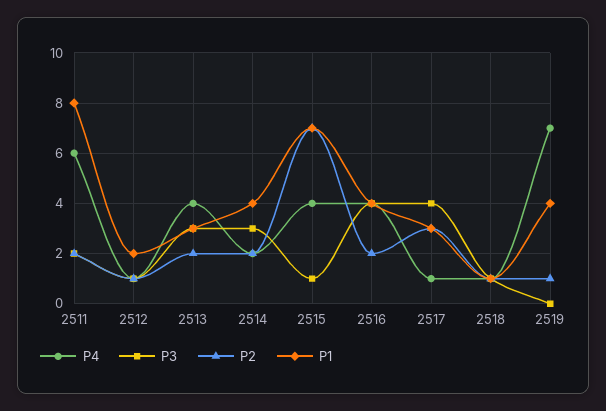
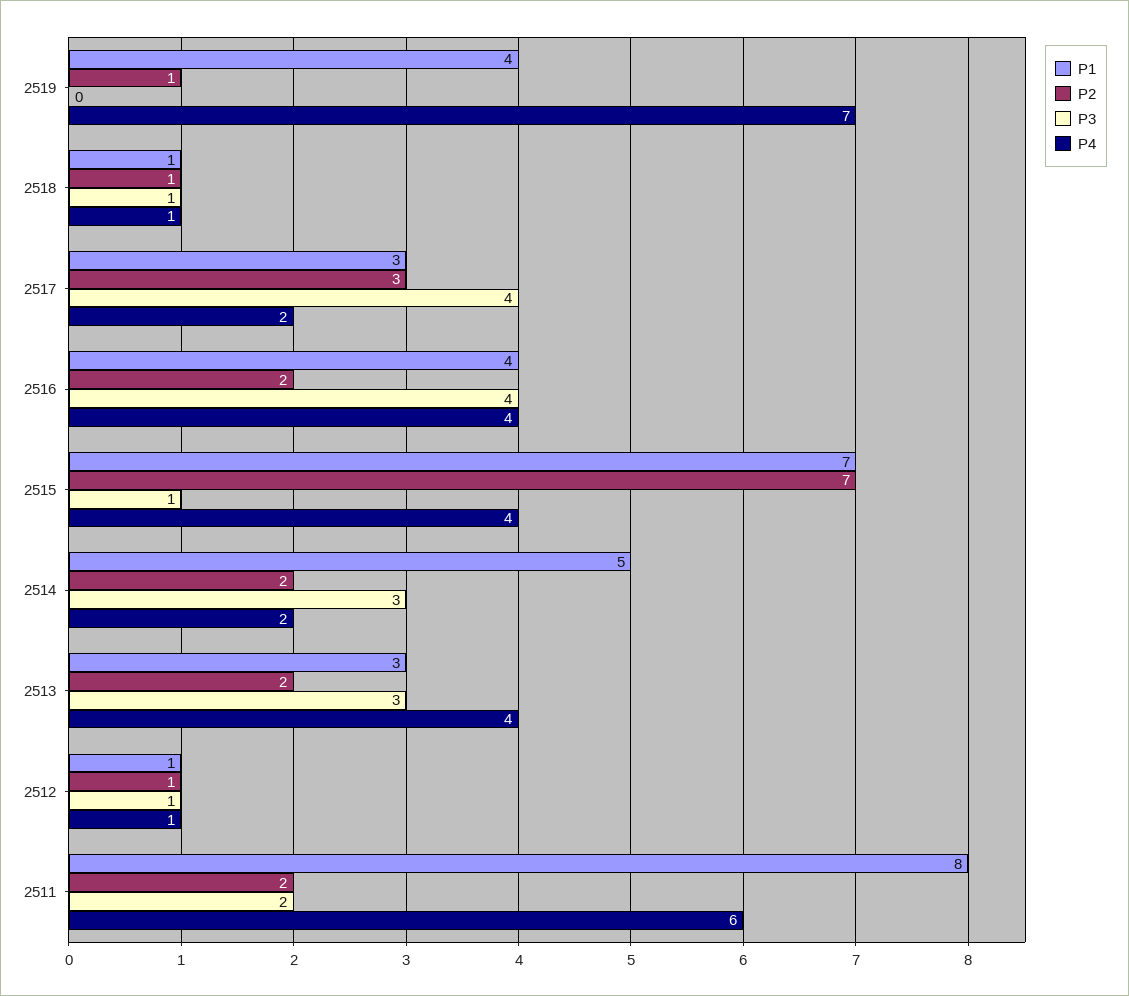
  {
    "P4": {
      "2511": 6,
      "2512": 1,
      "2513": 4,
      "2514": 2,
      "2515": 4,
      "2516": 4,
-     "2517": 1,
+     "2517": 2,
      "2518": 1,
      "2519": 7
    },
    "P3": {
      "2511": 2,
      "2512": 1,
      "2513": 3,
      "2514": 3,
      "2515": 1,
      "2516": 4,
      "2517": 4,
      "2518": 1,
      "2519": 0
    },
    "P2": {
      "2511": 2,
      "2512": 1,
      "2513": 2,
      "2514": 2,
      "2515": 7,
      "2516": 2,
      "2517": 3,
      "2518": 1,
      "2519": 1
    },
    "P1": {
      "2511": 8,
-     "2512": 2,
+     "2512": 1,
      "2513": 3,
-     "2514": 4,
+     "2514": 5,
      "2515": 7,
      "2516": 4,
      "2517": 3,
      "2518": 1,
      "2519": 4
    }
  }

